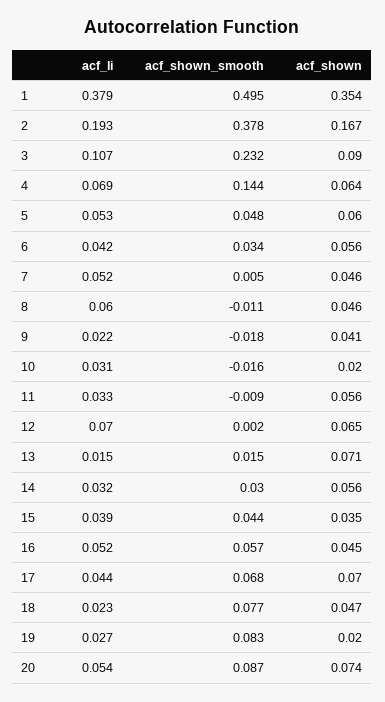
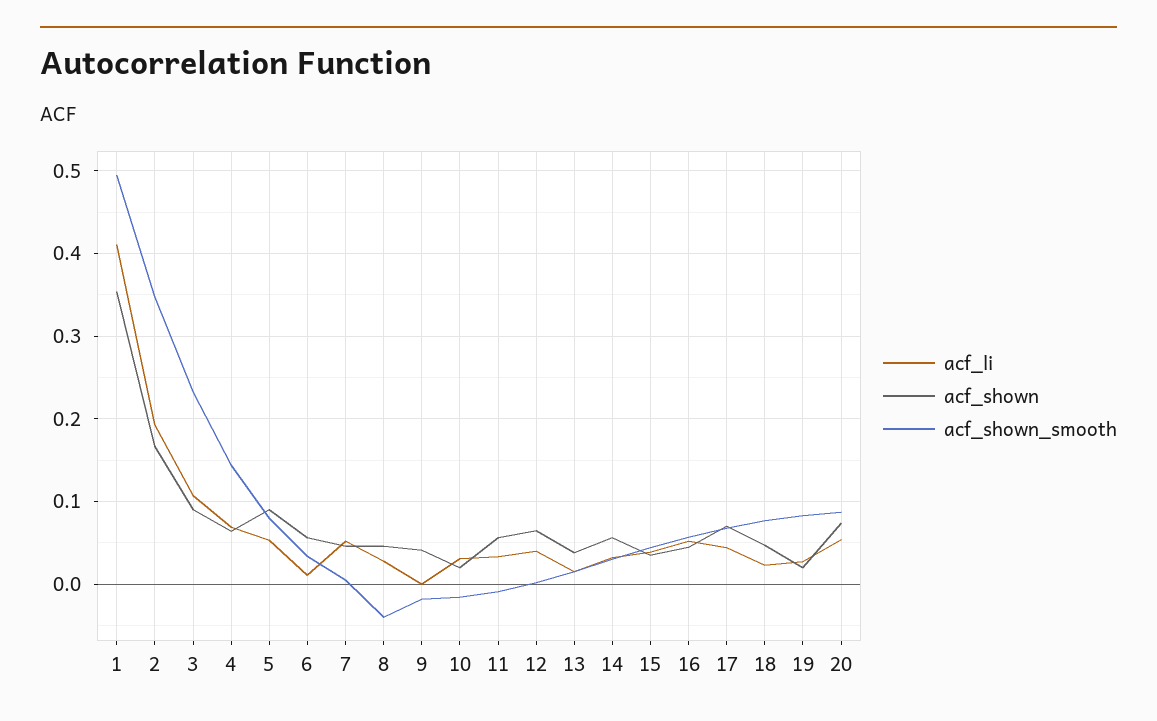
  {
    "acf_li": {
-     "1": 0.379,
+     "1": 0.41,
      "2": 0.193,
      "3": 0.107,
      "4": 0.069,
      "5": 0.053,
-     "6": 0.042,
+     "6": 0.01,
      "7": 0.052,
-     "8": 0.06,
+     "8": 0.03,
-     "9": 0.022,
+     "9": 0,
      "10": 0.031,
      "11": 0.033,
-     "12": 0.07,
+     "12": 0.04,
      "13": 0.015,
      "14": 0.032,
      "15": 0.039,
      "16": 0.052,
      "17": 0.044,
      "18": 0.023,
      "19": 0.027,
      "20": 0.054
    },
    "acf_shown_smooth": {
      "1": 0.495,
-     "2": 0.378,
+     "2": 0.35,
      "3": 0.232,
      "4": 0.144,
-     "5": 0.048,
+     "5": 0.08,
      "6": 0.034,
      "7": 0.005,
-     "8": -0.011,
+     "8": -0.04,
      "9": -0.018,
      "10": -0.016,
      "11": -0.009,
      "12": 0.002,
      "13": 0.015,
      "14": 0.03,
      "15": 0.044,
      "16": 0.057,
      "17": 0.068,
      "18": 0.077,
      "19": 0.083,
      "20": 0.087
    },
    "acf_shown": {
      "1": 0.354,
      "2": 0.167,
      "3": 0.09,
      "4": 0.064,
-     "5": 0.06,
+     "5": 0.09,
      "6": 0.056,
      "7": 0.046,
      "8": 0.046,
      "9": 0.041,
      "10": 0.02,
      "11": 0.056,
      "12": 0.065,
-     "13": 0.071,
+     "13": 0.04,
      "14": 0.056,
      "15": 0.035,
      "16": 0.045,
      "17": 0.07,
      "18": 0.047,
      "19": 0.02,
      "20": 0.074
    }
  }

